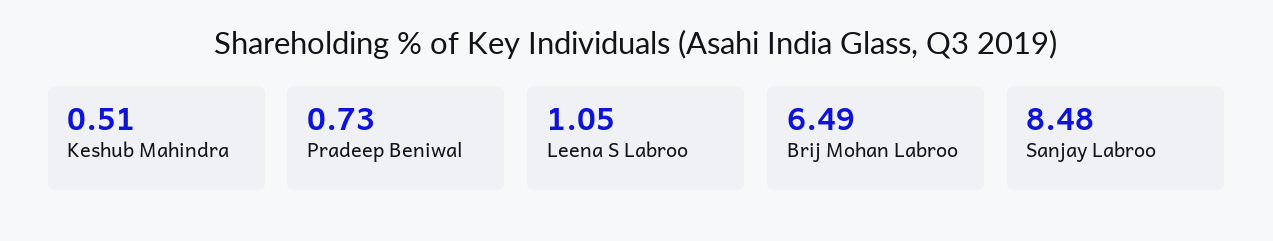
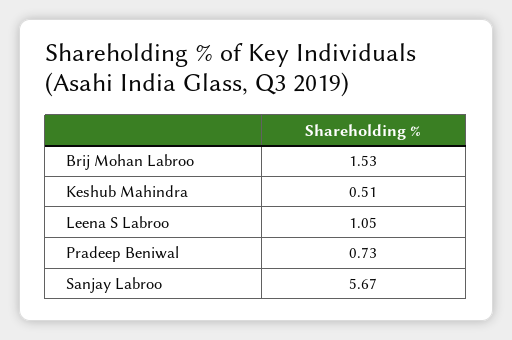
  {
    "Keshub Mahindra": 0.51,
    "Pradeep Beniwal": 0.73,
    "Leena S Labroo": 1.05,
-   "Brij Mohan Labroo": 6.49,
+   "Brij Mohan Labroo": 1.53,
-   "Sanjay Labroo": 8.48
+   "Sanjay Labroo": 5.67
  }

